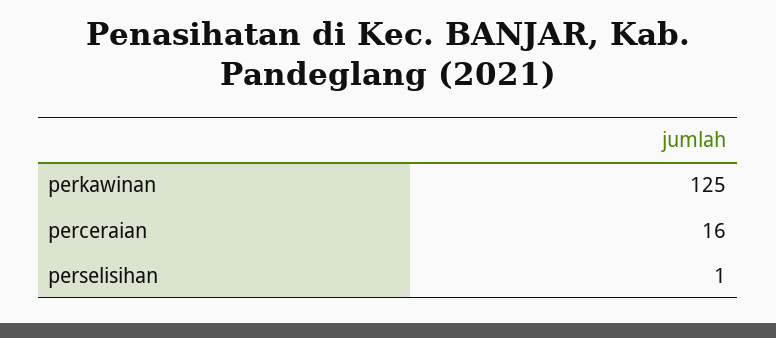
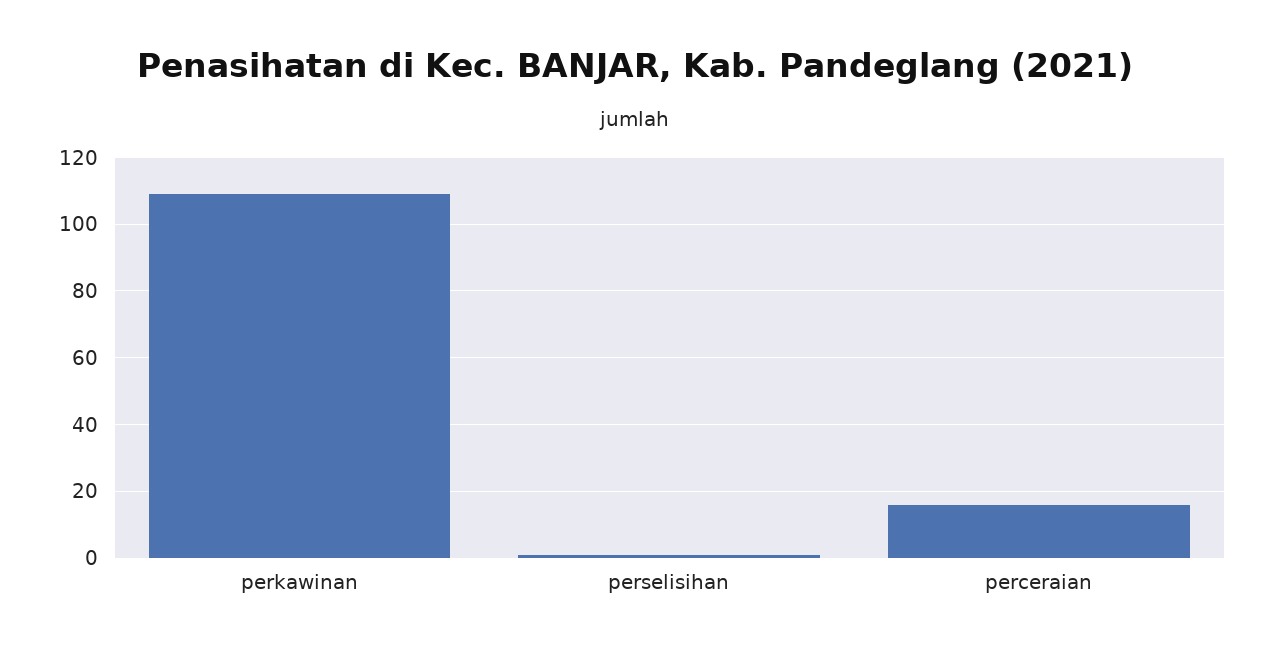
  {
-   "perkawinan": 125,
+   "perkawinan": 110,
    "perceraian": 16,
    "perselisihan": 1
  }

